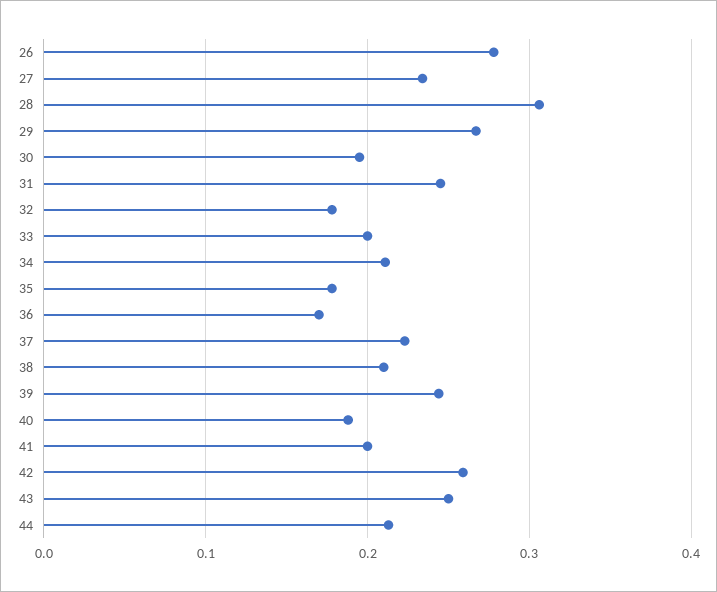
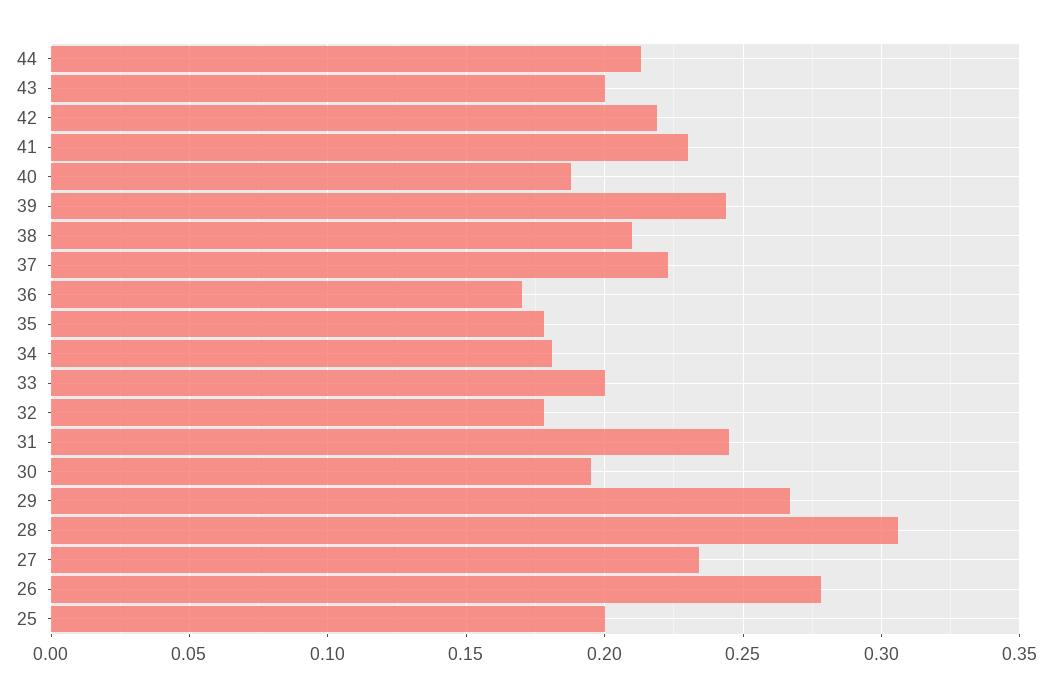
  {
    "26": 0.28,
    "27": 0.235,
    "28": 0.305,
    "29": 0.265,
    "30": 0.195,
    "31": 0.245,
    "32": 0.18,
    "33": 0.2,
-   "34": 0.21,
+   "34": 0.18,
    "35": 0.18,
    "36": 0.17,
    "37": 0.225,
    "38": 0.21,
    "39": 0.245,
    "40": 0.19,
-   "41": 0.2,
+   "41": 0.23,
-   "42": 0.26,
+   "42": 0.22,
-   "43": 0.25,
+   "43": 0.2,
-   "44": 0.215
+   "44": 0.215,
+   "25": 0.2
  }

